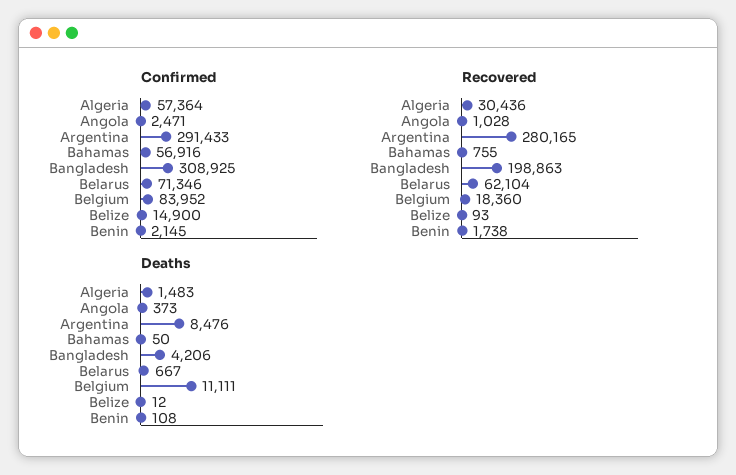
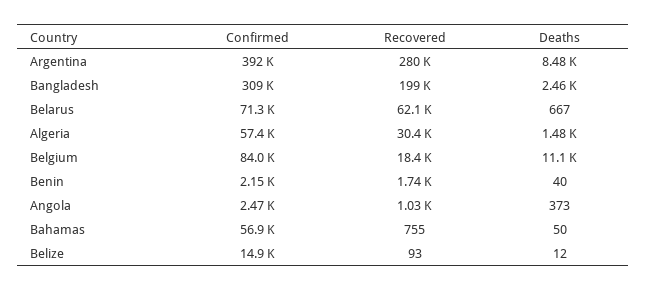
  {
    "Confirmed": {
      "Algeria": 57364,
      "Angola": 2471,
-     "Argentina": 291433,
+     "Argentina": 392000,
      "Bahamas": 56916,
      "Bangladesh": 308925,
      "Belarus": 71346,
      "Belgium": 83952,
      "Belize": 14900,
      "Benin": 2145
    },
    "Recovered": {
      "Algeria": 30436,
      "Angola": 1028,
      "Argentina": 280165,
      "Bahamas": 755,
      "Bangladesh": 198863,
      "Belarus": 62104,
      "Belgium": 18360,
      "Belize": 93,
      "Benin": 1738
    },
    "Deaths": {
      "Algeria": 1483,
      "Angola": 373,
      "Argentina": 8476,
      "Bahamas": 50,
-     "Bangladesh": 4206,
+     "Bangladesh": 2460,
      "Belarus": 667,
      "Belgium": 11111,
      "Belize": 12,
-     "Benin": 108
+     "Benin": 40
    }
  }

